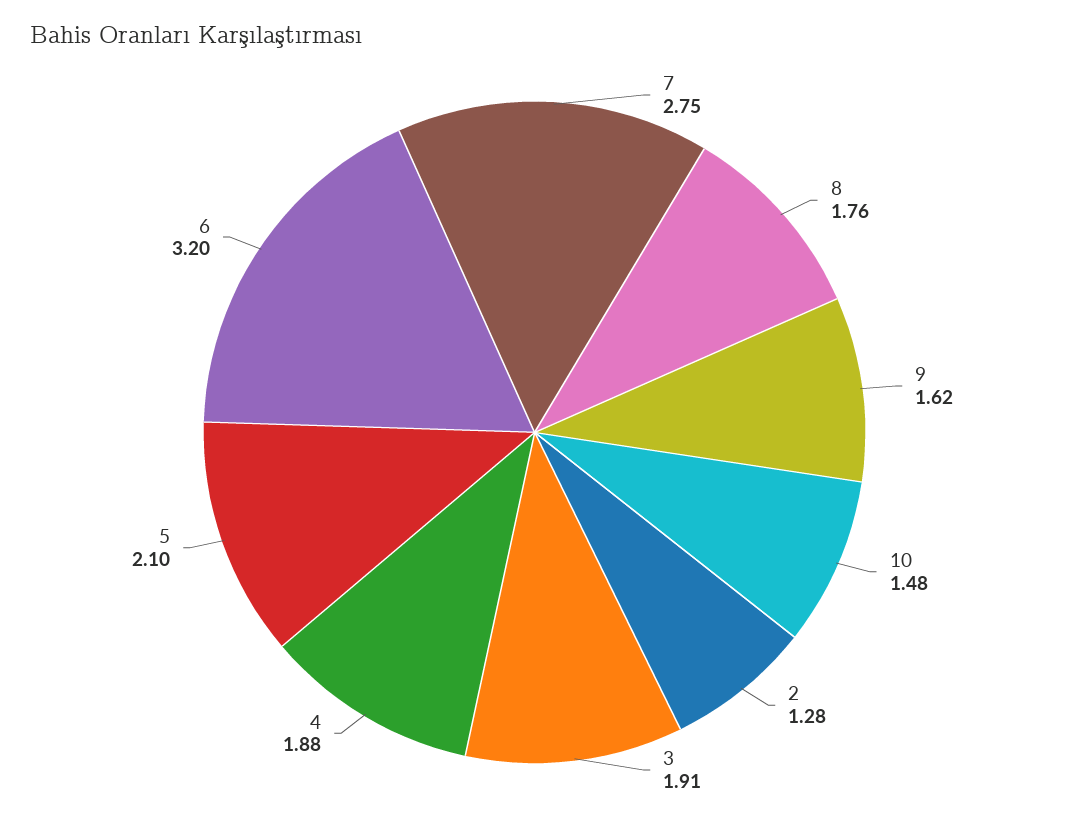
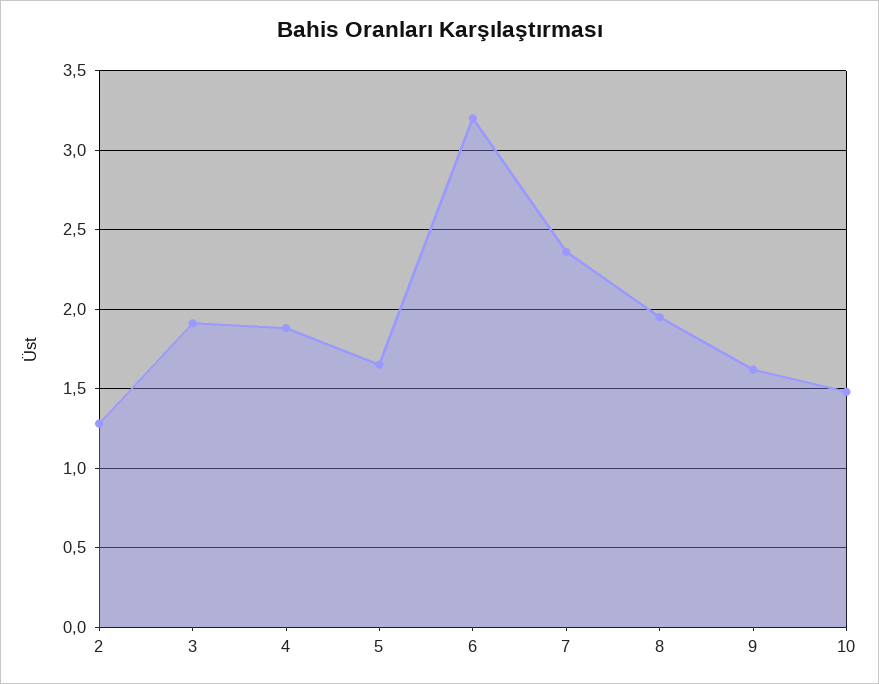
  {
-   "7": 2.75,
+   "7": 2.35,
-   "8": 1.76,
+   "8": 1.95,
    "9": 1.62,
    "10": 1.48,
    "2": 1.28,
    "3": 1.91,
    "4": 1.88,
-   "5": 2.1,
+   "5": 1.65,
    "6": 3.2
  }

